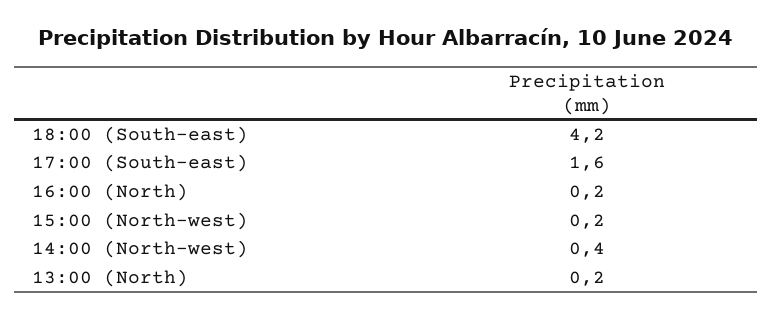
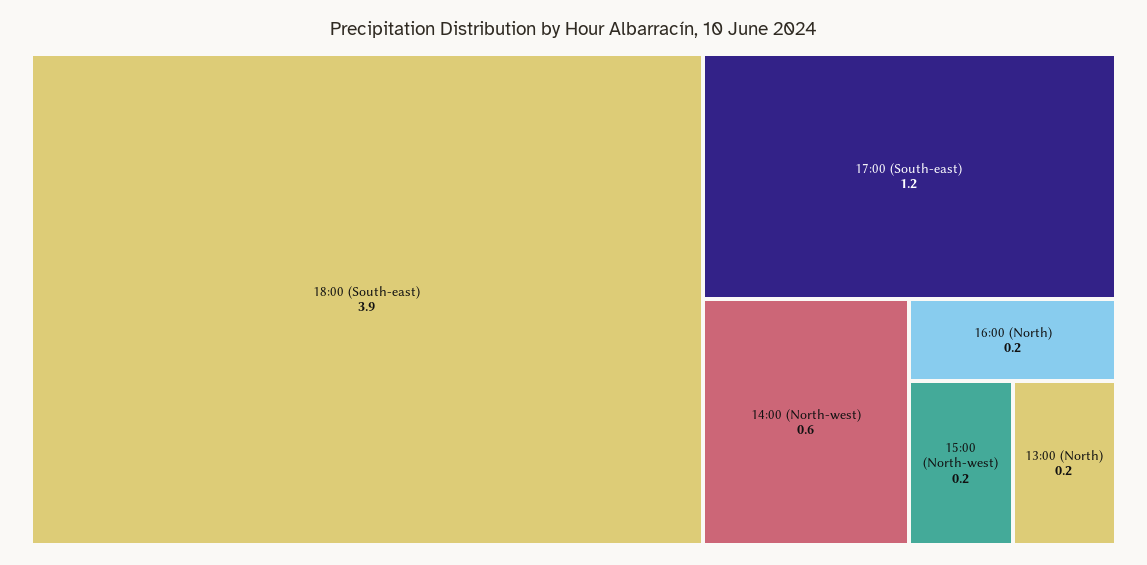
  {
-   "18:00 (South-east)": 4.2,
+   "18:00 (South-east)": 3.9,
-   "17:00 (South-east)": 1.6,
+   "17:00 (South-east)": 1.2,
    "16:00 (North)": 0.2,
    "15:00 (North-west)": 0.2,
-   "14:00 (North-west)": 0.4,
+   "14:00 (North-west)": 0.6,
    "13:00 (North)": 0.2
  }

